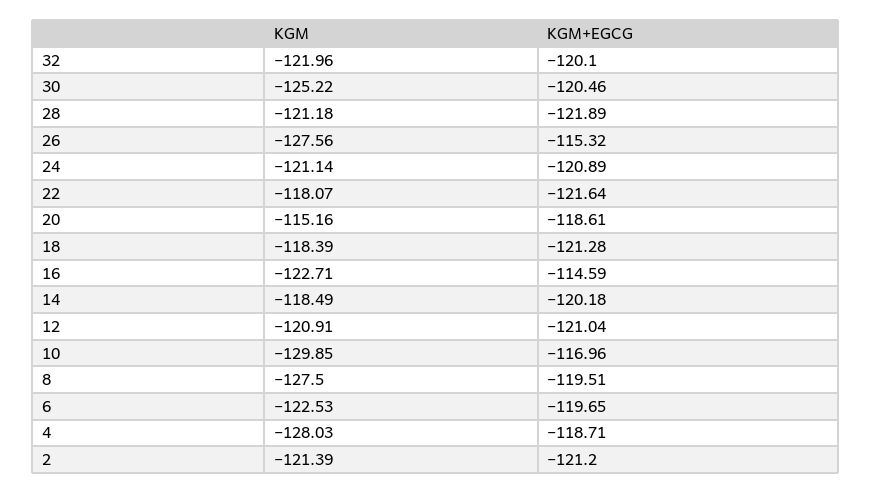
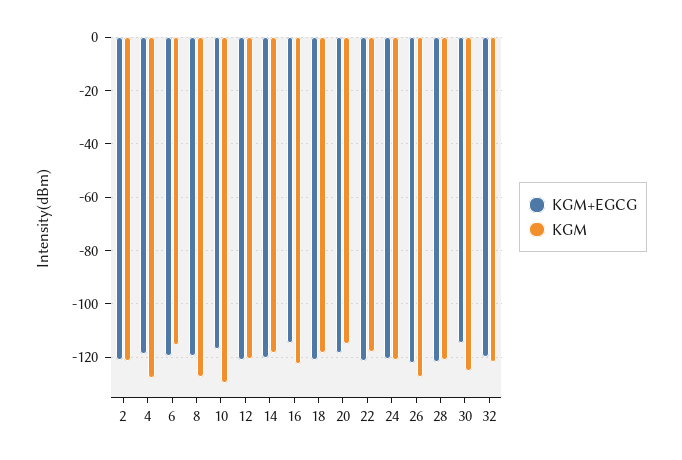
  {
    "KGM": {
      "32": -121.96,
      "30": -125.22,
      "28": -121.18,
      "26": -127.56,
      "24": -121.14,
      "22": -118.07,
      "20": -115.16,
      "18": -118.39,
      "16": -122.71,
      "14": -118.49,
      "12": -120.91,
      "10": -129.85,
      "8": -127.5,
-     "6": -122.53,
+     "6": -115,
      "4": -128.03,
      "2": -121.39
    },
    "KGM+EGCG": {
      "32": -120.1,
-     "30": -120.46,
+     "30": -115,
      "28": -121.89,
-     "26": -115.32,
+     "26": -122.5,
      "24": -120.89,
      "22": -121.64,
      "20": -118.61,
      "18": -121.28,
      "16": -114.59,
      "14": -120.18,
      "12": -121.04,
      "10": -116.96,
      "8": -119.51,
      "6": -119.65,
      "4": -118.71,
      "2": -121.2
    }
  }

